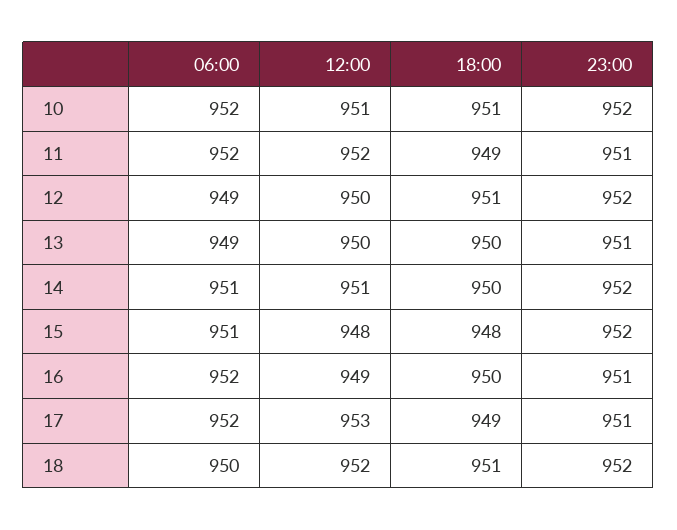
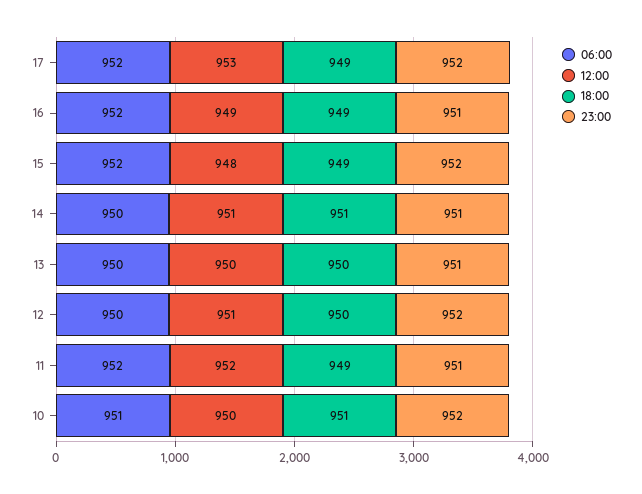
  {
    "06:00": {
-     "10": 952,
+     "10": 951,
      "11": 952,
-     "12": 949,
+     "12": 950,
-     "13": 949,
+     "13": 950,
-     "14": 951,
+     "14": 950,
-     "15": 951,
+     "15": 952,
      "16": 952,
-     "17": 952,
+     "17": 952
-     "18": 950
    },
    "12:00": {
-     "10": 951,
+     "10": 950,
      "11": 952,
-     "12": 950,
+     "12": 951,
      "13": 950,
      "14": 951,
      "15": 948,
      "16": 949,
-     "17": 953,
+     "17": 953
-     "18": 952
    },
    "18:00": {
      "10": 951,
      "11": 949,
-     "12": 951,
+     "12": 950,
      "13": 950,
-     "14": 950,
+     "14": 951,
-     "15": 948,
+     "15": 949,
-     "16": 950,
+     "16": 949,
-     "17": 949,
+     "17": 949
-     "18": 951
    },
    "23:00": {
      "10": 952,
      "11": 951,
      "12": 952,
      "13": 951,
-     "14": 952,
+     "14": 951,
      "15": 952,
      "16": 951,
-     "17": 951,
+     "17": 952
-     "18": 952
    }
  }

